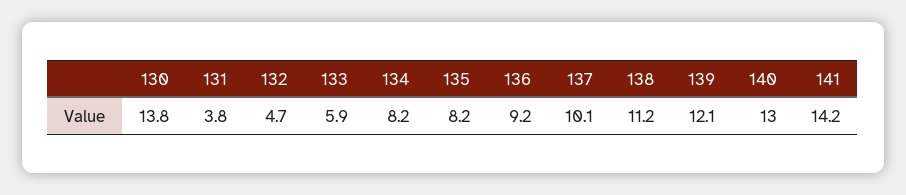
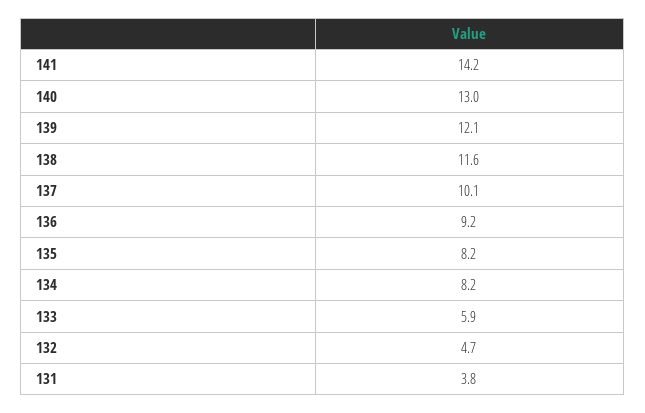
  {
-   "130": 13.8,
    "131": 3.8,
    "132": 4.7,
    "133": 5.9,
    "134": 8.2,
    "135": 8.2,
    "136": 9.2,
    "137": 10.1,
-   "138": 11.2,
+   "138": 11.6,
    "139": 12.1,
    "140": 13,
    "141": 14.2
  }

